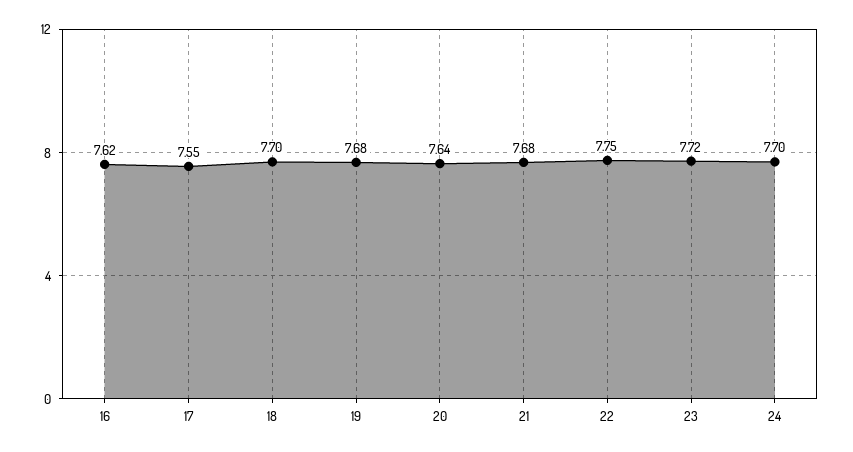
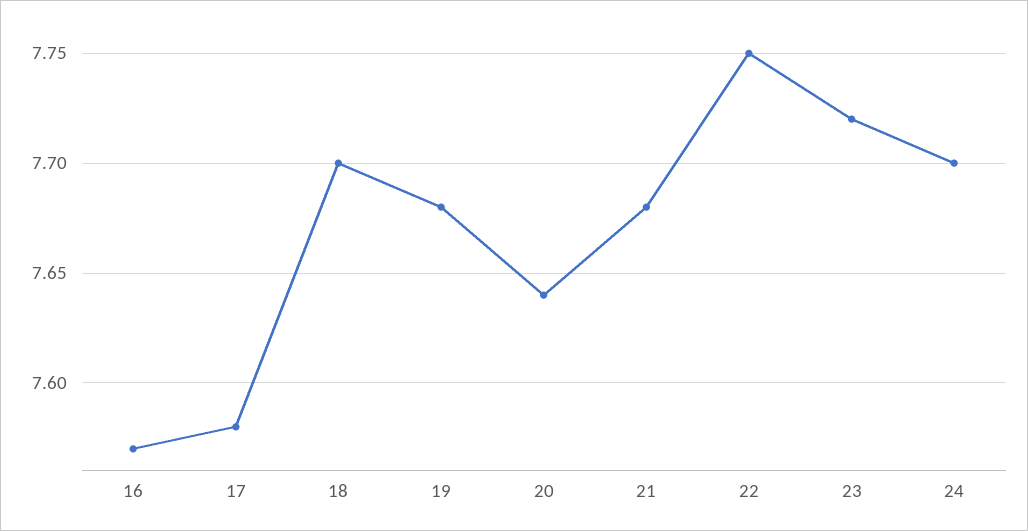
  {
-   "16": 7.62,
+   "16": 7.57,
-   "17": 7.55,
+   "17": 7.58,
    "18": 7.7,
    "19": 7.68,
    "20": 7.64,
    "21": 7.68,
    "22": 7.75,
    "23": 7.72,
    "24": 7.7
  }

